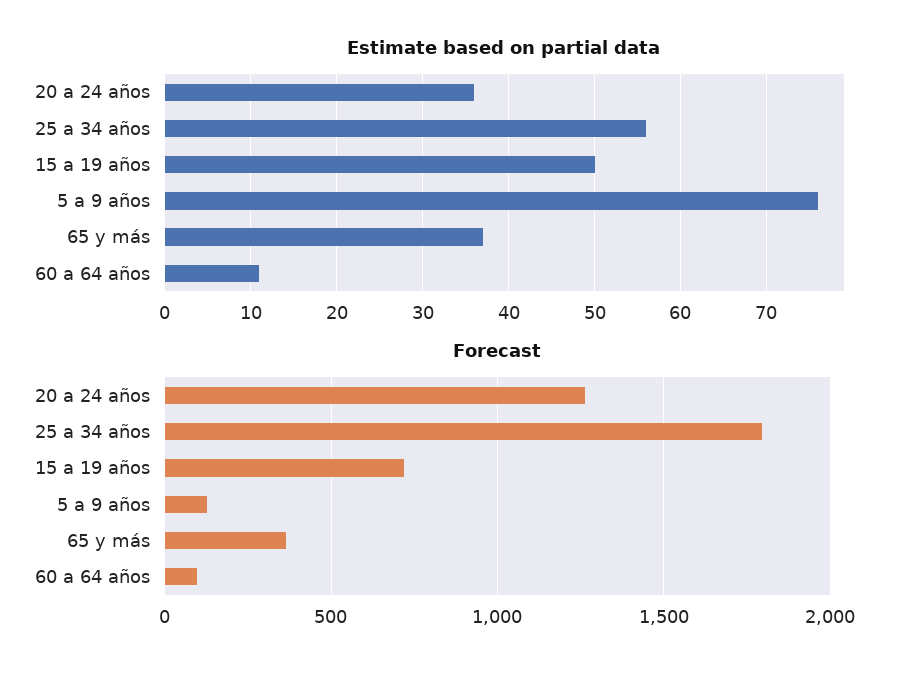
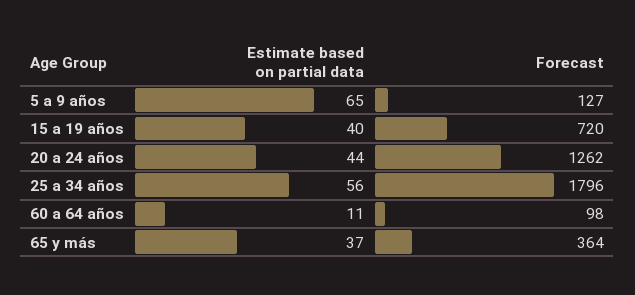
  {
    "Estimate based on partial data": {
-     "20 a 24 años": 36,
+     "20 a 24 años": 44,
      "25 a 34 años": 56,
-     "15 a 19 años": 50,
+     "15 a 19 años": 40,
-     "5 a 9 años": 76,
+     "5 a 9 años": 65,
      "65 y más": 37,
      "60 a 64 años": 11
    },
    "Forecast": {
      "20 a 24 años": 1262,
      "25 a 34 años": 1796,
      "15 a 19 años": 720,
      "5 a 9 años": 127,
      "65 y más": 364,
      "60 a 64 años": 98
    }
  }

